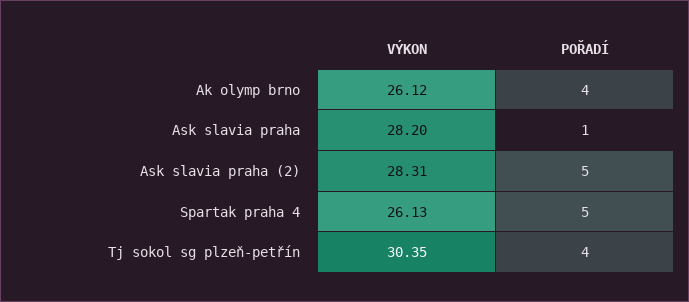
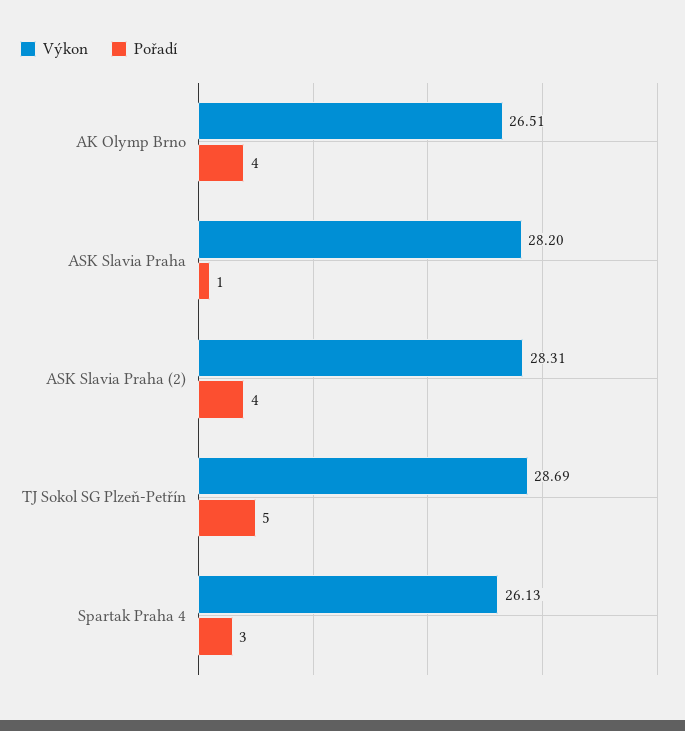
  {
    "VÝKON": {
-     "Ak olymp brno": 26.12,
+     "Ak olymp brno": 26.51,
      "Ask slavia praha": 28.2,
      "Ask slavia praha (2)": 28.31,
      "Spartak praha 4": 26.13,
-     "Tj sokol sg plzeň-petřín": 30.35
+     "Tj sokol sg plzeň-petřín": 28.69
    },
    "POŘADÍ": {
      "Ak olymp brno": 4,
      "Ask slavia praha": 1,
-     "Ask slavia praha (2)": 5,
+     "Ask slavia praha (2)": 4,
-     "Spartak praha 4": 5,
+     "Spartak praha 4": 3,
-     "Tj sokol sg plzeň-petřín": 4
+     "Tj sokol sg plzeň-petřín": 5
    }
  }

